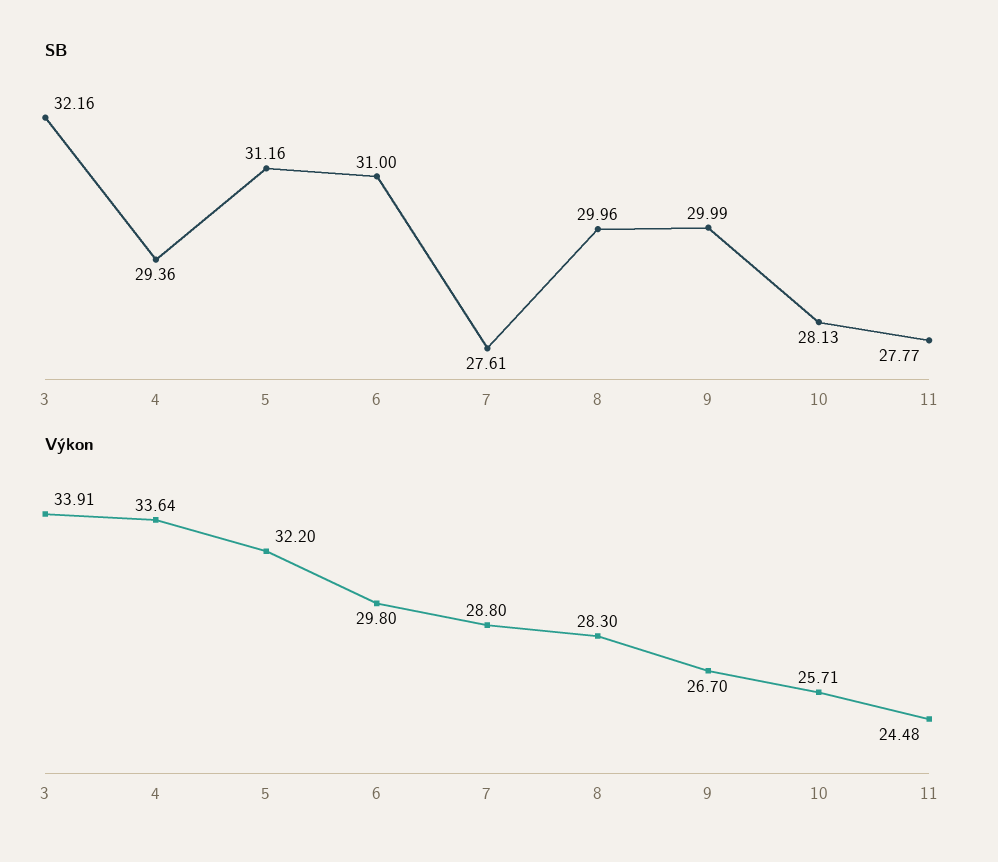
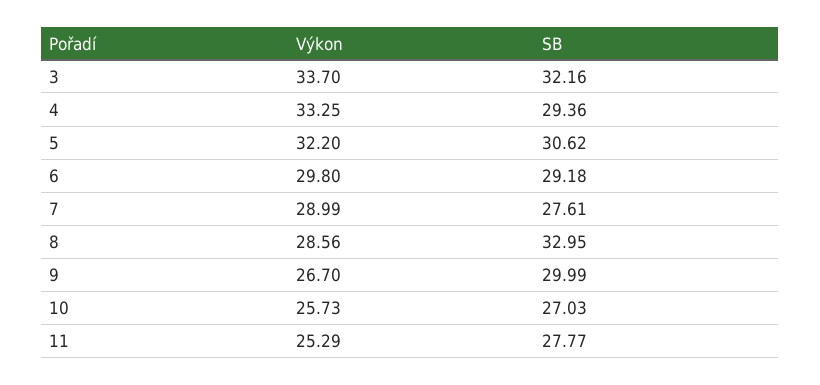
  {
    "SB": {
      "3": 32.16,
      "4": 29.36,
-     "5": 31.16,
+     "5": 30.62,
-     "6": 31,
+     "6": 29.18,
      "7": 27.61,
-     "8": 29.96,
+     "8": 32.95,
      "9": 29.99,
-     "10": 28.13,
+     "10": 27.03,
      "11": 27.77
    },
    "Výkon": {
-     "3": 33.91,
+     "3": 33.7,
-     "4": 33.64,
+     "4": 33.25,
      "5": 32.2,
      "6": 29.8,
-     "7": 28.8,
+     "7": 28.99,
-     "8": 28.3,
+     "8": 28.56,
      "9": 26.7,
-     "10": 25.71,
+     "10": 25.73,
-     "11": 24.48
+     "11": 25.29
    }
  }

